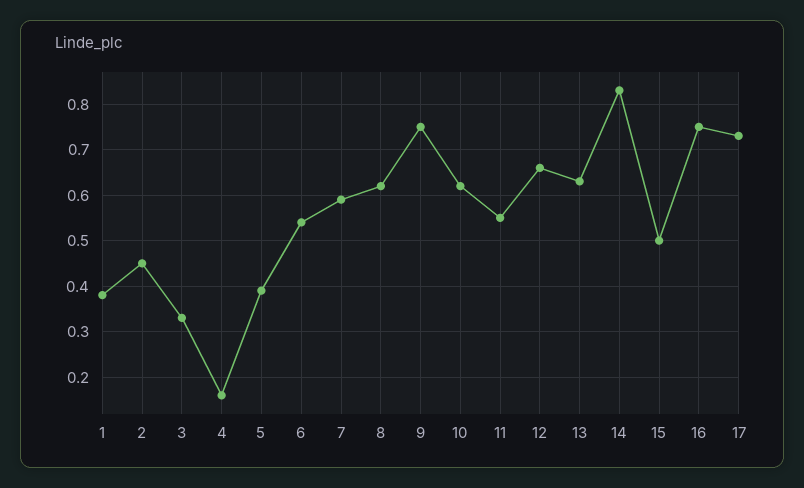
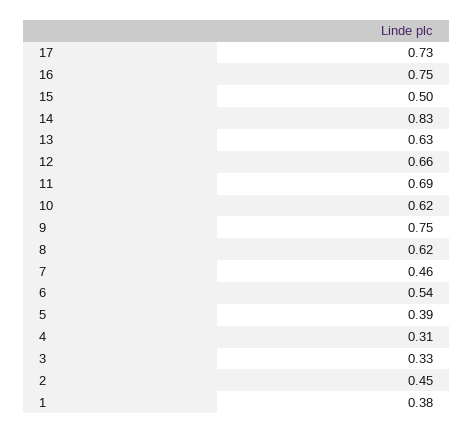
  {
    "1": 0.38,
    "2": 0.45,
    "3": 0.33,
-   "4": 0.15,
+   "4": 0.31,
    "5": 0.39,
    "6": 0.54,
-   "7": 0.6,
+   "7": 0.46,
    "8": 0.62,
    "9": 0.75,
    "10": 0.62,
-   "11": 0.55,
+   "11": 0.69,
    "12": 0.66,
    "13": 0.63,
    "14": 0.83,
    "15": 0.5,
    "16": 0.75,
    "17": 0.73
  }

